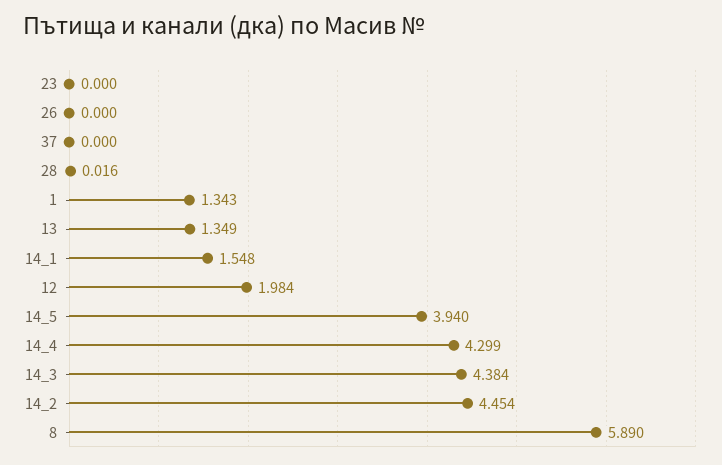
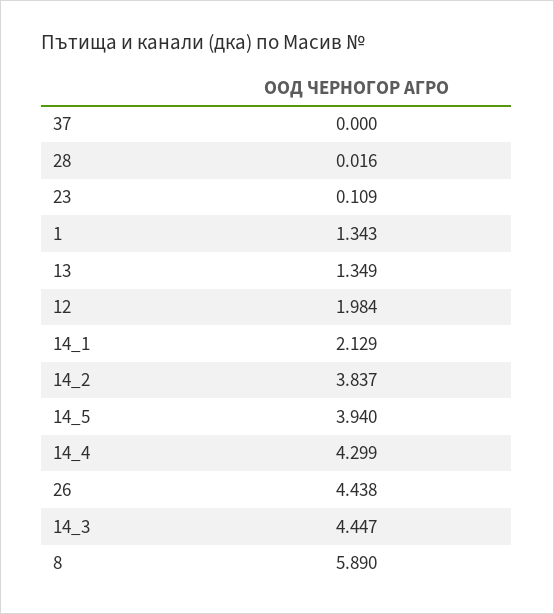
  {
-   "23": 0,
+   "23": 0.109,
-   "26": 0,
+   "26": 4.438,
    "37": 0,
    "28": 0.016,
    "1": 1.343,
    "13": 1.349,
-   "14_1": 1.548,
+   "14_1": 2.129,
    "12": 1.984,
    "14_5": 3.94,
    "14_4": 4.299,
-   "14_3": 4.384,
+   "14_3": 4.447,
-   "14_2": 4.454,
+   "14_2": 3.837,
    "8": 5.89
  }

